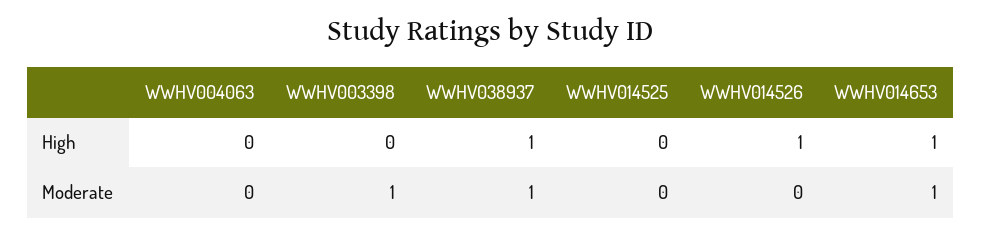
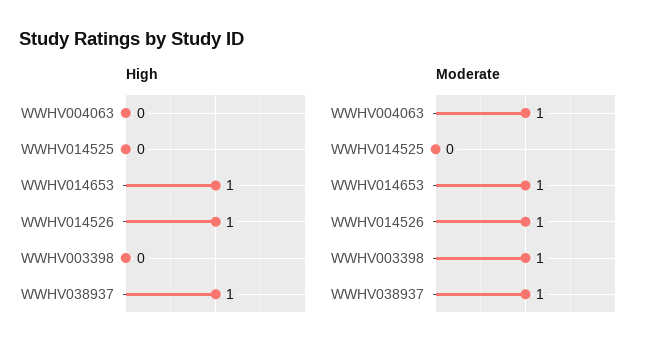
  {
    "High": {
      "WWHV004063": 0,
      "WWHV003398": 0,
      "WWHV038937": 1,
      "WWHV014525": 0,
      "WWHV014526": 1,
      "WWHV014653": 1
    },
    "Moderate": {
-     "WWHV004063": 0,
+     "WWHV004063": 1,
      "WWHV003398": 1,
      "WWHV038937": 1,
      "WWHV014525": 0,
-     "WWHV014526": 0,
+     "WWHV014526": 1,
      "WWHV014653": 1
    }
  }

